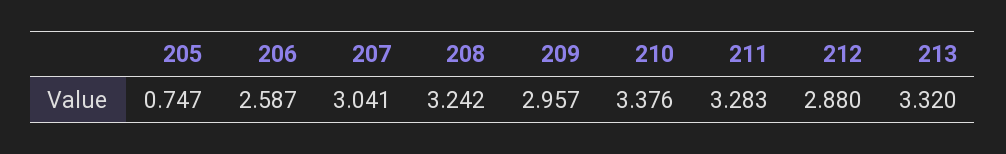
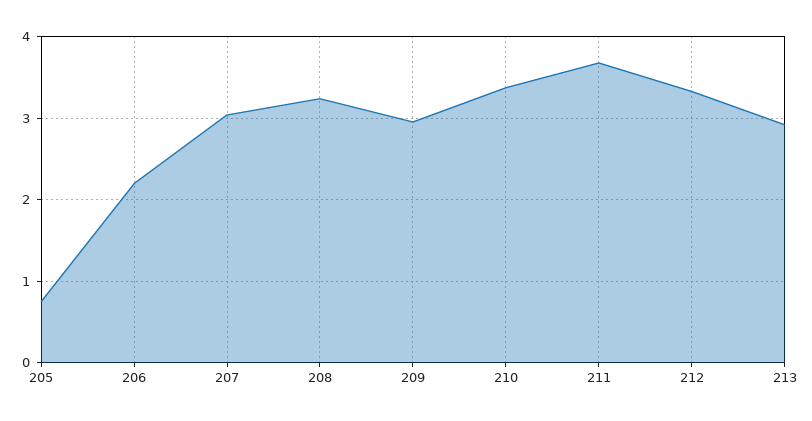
  {
    "205": 0.747,
-   "206": 2.587,
+   "206": 2.2,
    "207": 3.041,
    "208": 3.242,
    "209": 2.957,
    "210": 3.376,
-   "211": 3.283,
+   "211": 3.7,
-   "212": 2.88,
+   "212": 3.3,
-   "213": 3.32
+   "213": 2.9
  }

